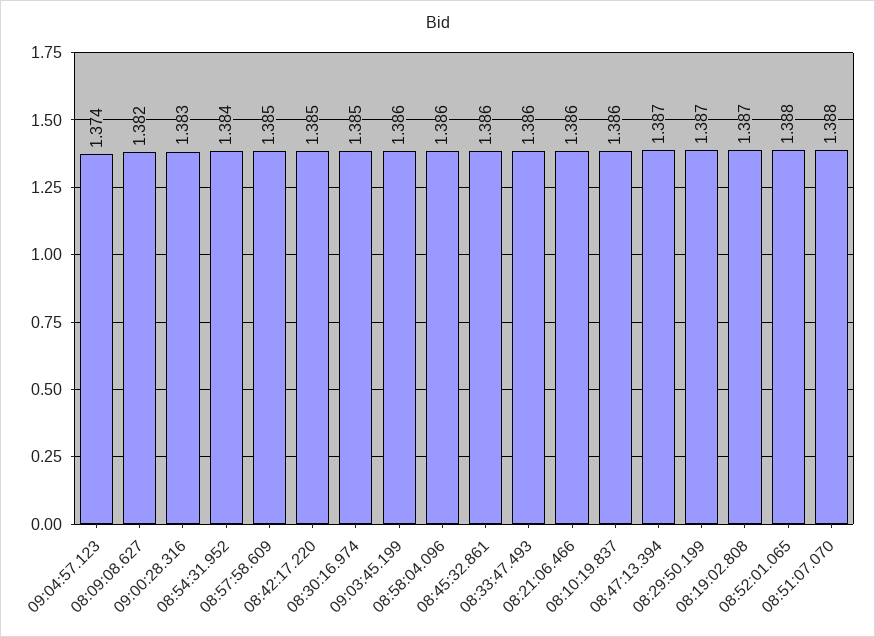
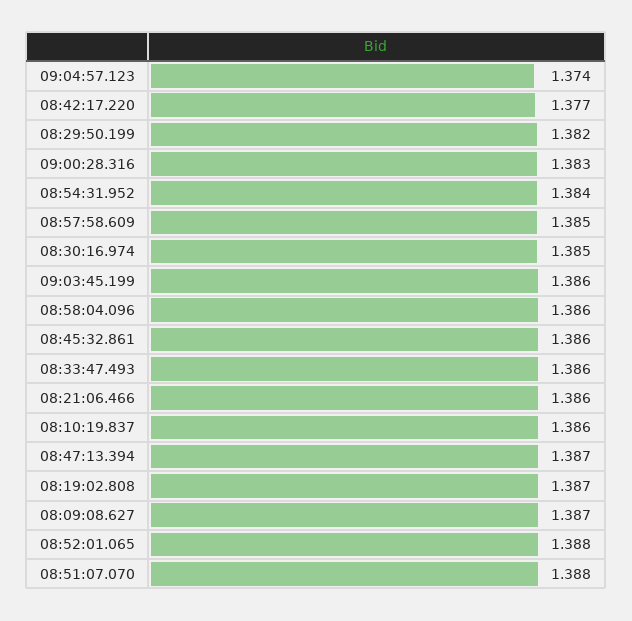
  {
    "09:04:57.123": 1.374,
-   "08:09:08.627": 1.382,
+   "08:09:08.627": 1.387,
    "09:00:28.316": 1.383,
    "08:54:31.952": 1.384,
    "08:57:58.609": 1.385,
-   "08:42:17.220": 1.385,
+   "08:42:17.220": 1.377,
    "08:30:16.974": 1.385,
    "09:03:45.199": 1.386,
    "08:58:04.096": 1.386,
    "08:45:32.861": 1.386,
    "08:33:47.493": 1.386,
    "08:21:06.466": 1.386,
    "08:10:19.837": 1.386,
    "08:47:13.394": 1.387,
-   "08:29:50.199": 1.387,
+   "08:29:50.199": 1.382,
    "08:19:02.808": 1.387,
    "08:52:01.065": 1.388,
    "08:51:07.070": 1.388
  }

